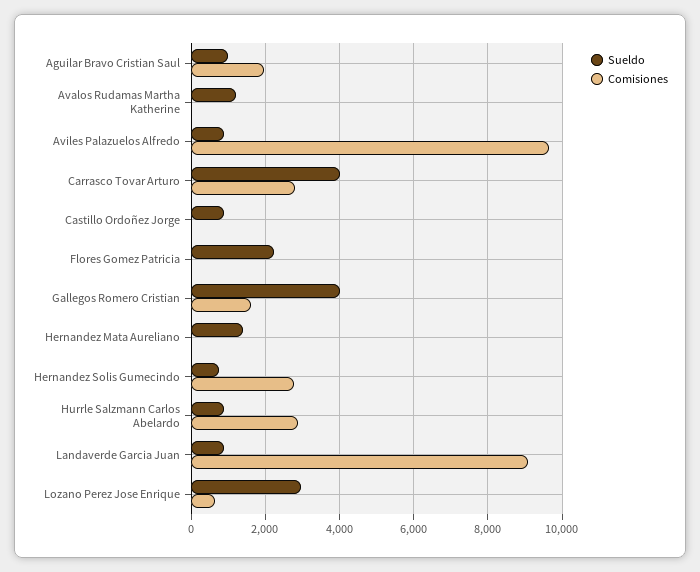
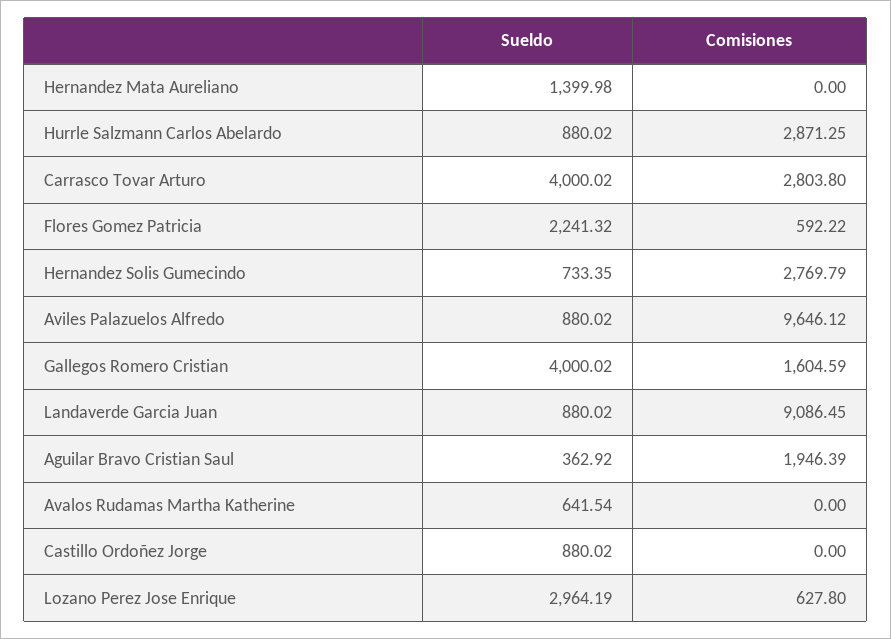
  {
    "Sueldo": {
-     "Aguilar Bravo Cristian Saul": 1000,
+     "Aguilar Bravo Cristian Saul": 362.92,
-     "Avalos Rudamas Martha Katherine": 1200,
+     "Avalos Rudamas Martha Katherine": 641.54,
      "Aviles Palazuelos Alfredo": 880.02,
      "Carrasco Tovar Arturo": 4000.02,
      "Castillo Ordoñez Jorge": 880.02,
      "Flores Gomez Patricia": 2241.32,
      "Gallegos Romero Cristian": 4000.02,
      "Hernandez Mata Aureliano": 1399.98,
      "Hernandez Solis Gumecindo": 733.35,
      "Hurrle Salzmann Carlos Abelardo": 880.02,
      "Landaverde Garcia Juan": 880.02,
      "Lozano Perez Jose Enrique": 2964.19
    },
    "Comisiones": {
      "Aguilar Bravo Cristian Saul": 1946.39,
      "Avalos Rudamas Martha Katherine": 0,
      "Aviles Palazuelos Alfredo": 9646.12,
      "Carrasco Tovar Arturo": 2803.8,
      "Castillo Ordoñez Jorge": 0,
-     "Flores Gomez Patricia": 0,
+     "Flores Gomez Patricia": 592.22,
      "Gallegos Romero Cristian": 1604.59,
      "Hernandez Mata Aureliano": 0,
      "Hernandez Solis Gumecindo": 2769.79,
      "Hurrle Salzmann Carlos Abelardo": 2871.25,
      "Landaverde Garcia Juan": 9086.45,
      "Lozano Perez Jose Enrique": 627.8
    }
  }

